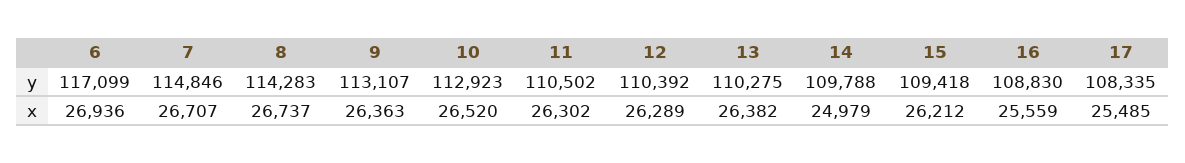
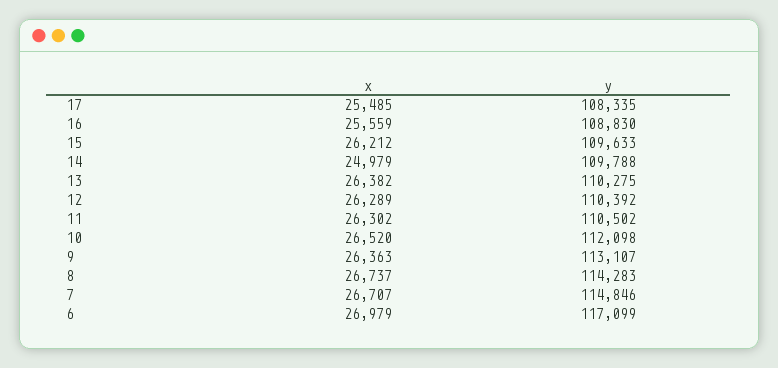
  {
    "6": {
      "y": 117099,
-     "x": 26936
+     "x": 26979
    },
    "7": {
      "y": 114846,
      "x": 26707
    },
    "8": {
      "y": 114283,
      "x": 26737
    },
    "9": {
      "y": 113107,
      "x": 26363
    },
    "10": {
-     "y": 112923,
+     "y": 112098,
      "x": 26520
    },
    "11": {
      "y": 110502,
      "x": 26302
    },
    "12": {
      "y": 110392,
      "x": 26289
    },
    "13": {
      "y": 110275,
      "x": 26382
    },
    "14": {
      "y": 109788,
      "x": 24979
    },
    "15": {
-     "y": 109418,
+     "y": 109633,
      "x": 26212
    },
    "16": {
      "y": 108830,
      "x": 25559
    },
    "17": {
      "y": 108335,
      "x": 25485
    }
  }

